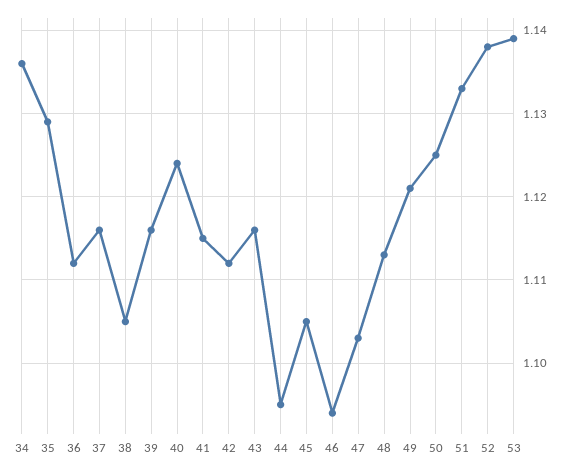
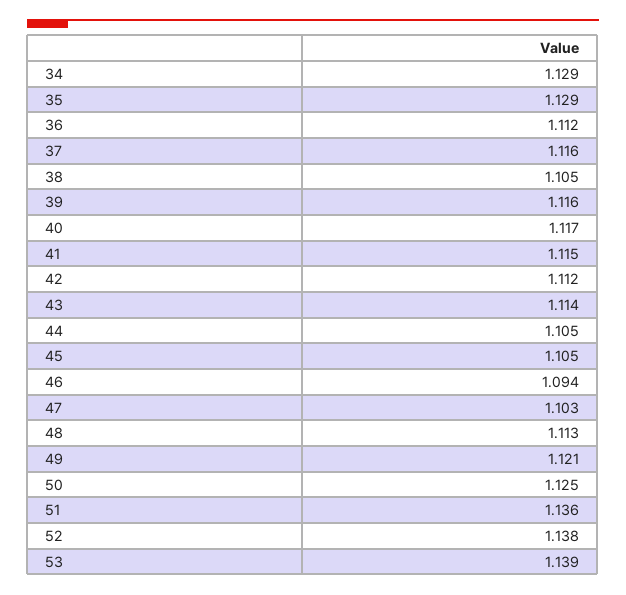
  {
-   "34": 1.136,
+   "34": 1.129,
    "35": 1.129,
    "36": 1.112,
    "37": 1.116,
    "38": 1.105,
    "39": 1.116,
-   "40": 1.124,
+   "40": 1.117,
    "41": 1.115,
    "42": 1.112,
-   "43": 1.116,
+   "43": 1.114,
-   "44": 1.095,
+   "44": 1.105,
    "45": 1.105,
    "46": 1.094,
    "47": 1.103,
    "48": 1.113,
    "49": 1.121,
    "50": 1.125,
-   "51": 1.133,
+   "51": 1.136,
    "52": 1.138,
    "53": 1.139
  }

